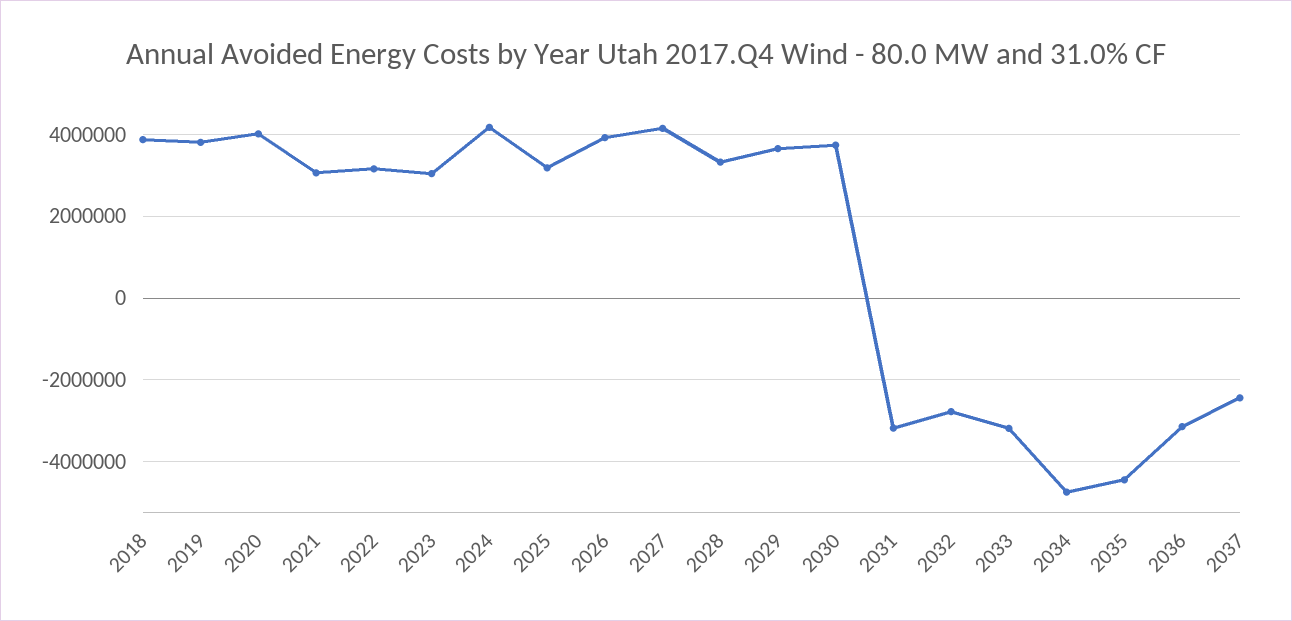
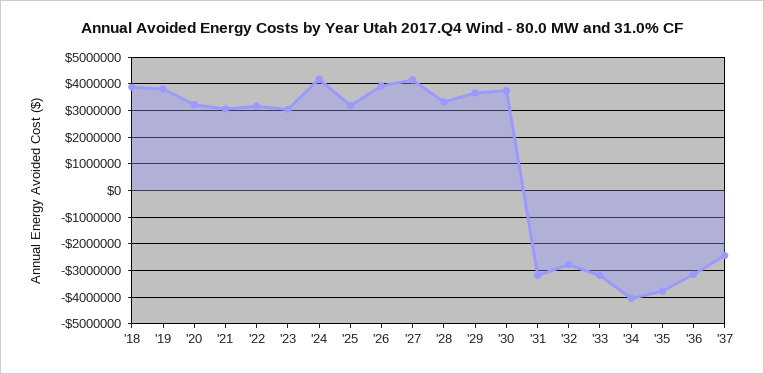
  {
    "2018": 3800000,
    "2019": 3800000,
-   "2020": 4000000,
+   "2020": 3250000,
    "2021": 3000000,
    "2022": 3200000,
    "2023": 3000000,
    "2024": 4200000,
    "2025": 3200000,
    "2026": 4000000,
    "2027": 4200000,
    "2028": 3400000,
    "2029": 3600000,
    "2030": 3800000,
    "2031": -3200000,
    "2032": -2800000,
    "2033": -3200000,
-   "2034": -4800000,
+   "2034": -4000000,
-   "2035": -4400000,
+   "2035": -3750000,
    "2036": -3200000,
    "2037": -2400000
  }

